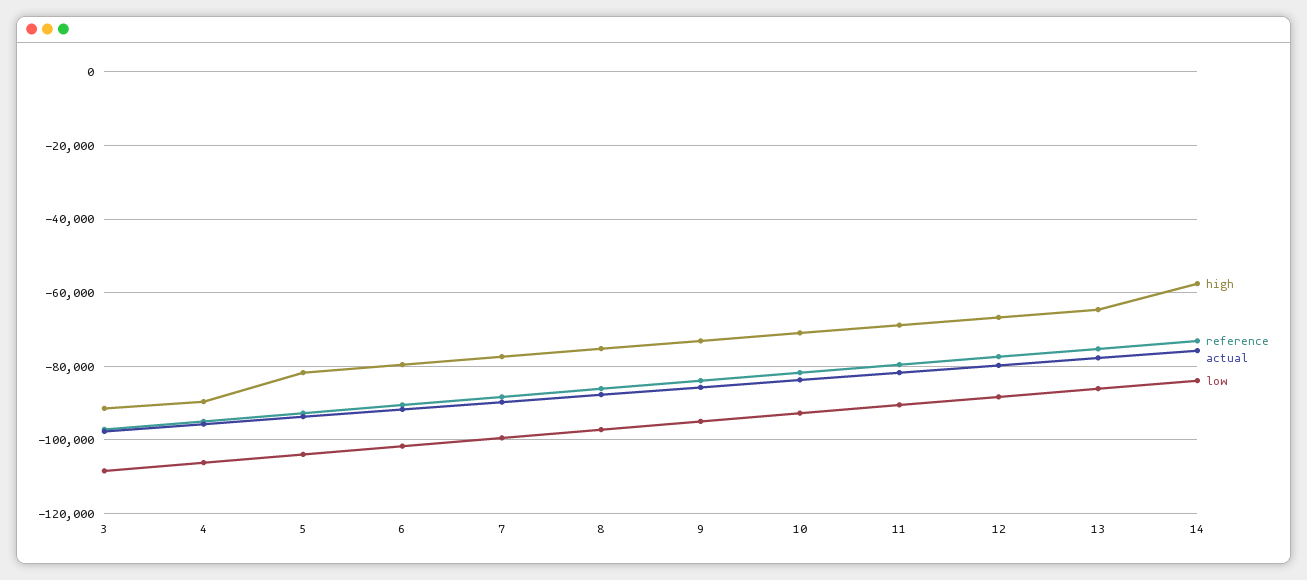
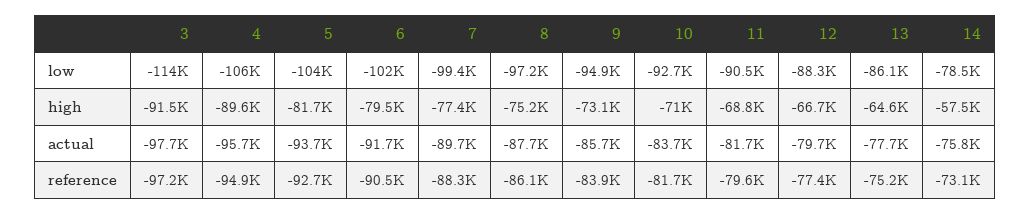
  {
    "high": {
      "3": -91500,
      "4": -89600,
      "5": -81700,
      "6": -79500,
      "7": -77400,
      "8": -75200,
      "9": -73100,
      "10": -71000,
      "11": -68800,
      "12": -66700,
      "13": -64600,
      "14": -57500
    },
    "reference": {
      "3": -97200,
      "4": -94900,
      "5": -92700,
      "6": -90500,
      "7": -88300,
      "8": -86100,
      "9": -83900,
      "10": -81700,
      "11": -79600,
      "12": -77400,
      "13": -75200,
      "14": -73100
    },
    "actual": {
      "3": -97700,
      "4": -95700,
      "5": -93700,
      "6": -91700,
      "7": -89700,
      "8": -87700,
      "9": -85700,
      "10": -83700,
      "11": -81700,
      "12": -79700,
      "13": -77700,
      "14": -75800
    },
    "low": {
-     "3": -108000,
+     "3": -114000,
      "4": -106000,
      "5": -104000,
      "6": -102000,
      "7": -99400,
      "8": -97200,
      "9": -94900,
      "10": -92700,
      "11": -90500,
      "12": -88300,
      "13": -86100,
-     "14": -84000
+     "14": -78500
    }
  }

